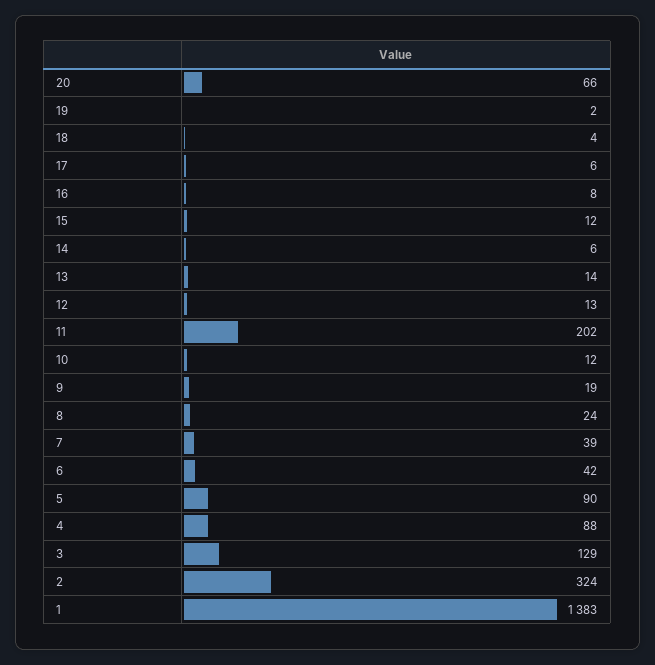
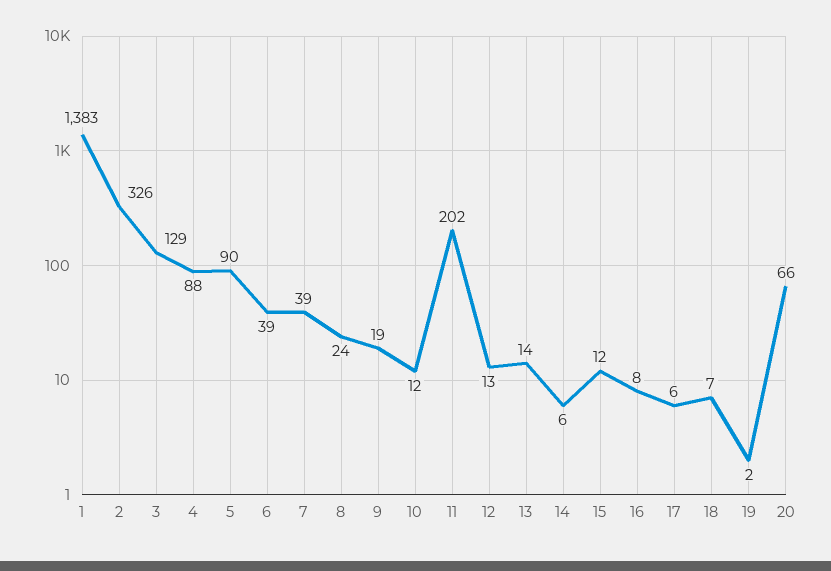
  {
    "20": 66,
    "19": 2,
-   "18": 4,
+   "18": 7,
    "17": 6,
    "16": 8,
    "15": 12,
    "14": 6,
    "13": 14,
    "12": 13,
    "11": 202,
    "10": 12,
    "9": 19,
    "8": 24,
    "7": 39,
-   "6": 42,
+   "6": 39,
    "5": 90,
    "4": 88,
    "3": 129,
-   "2": 324,
+   "2": 326,
    "1": 1383
  }

